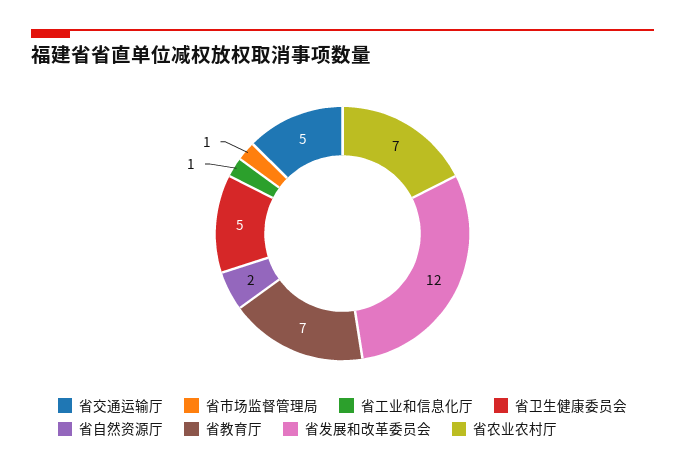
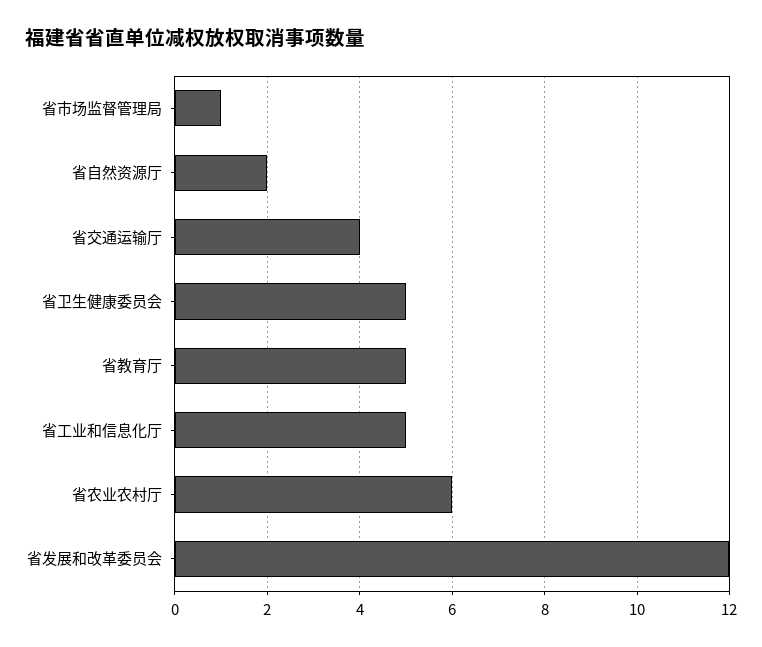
  {
-   "省交通运输厅": 5,
+   "省交通运输厅": 4,
    "省市场监督管理局": 1,
-   "省工业和信息化厅": 1,
+   "省工业和信息化厅": 5,
    "省卫生健康委员会": 5,
    "省自然资源厅": 2,
-   "省教育厅": 7,
+   "省教育厅": 5,
    "省发展和改革委员会": 12,
-   "省农业农村厅": 7
+   "省农业农村厅": 6
  }

